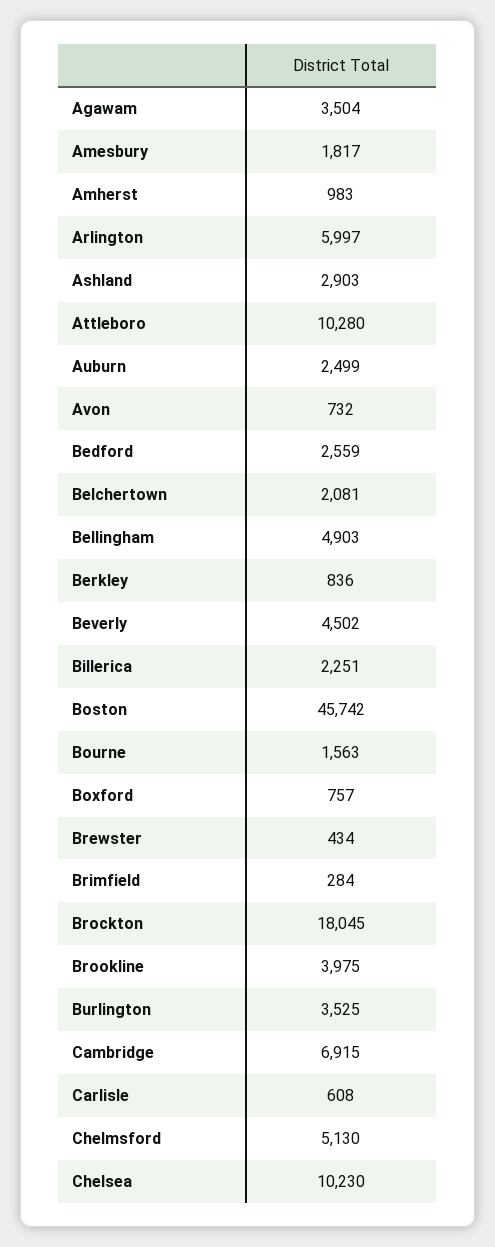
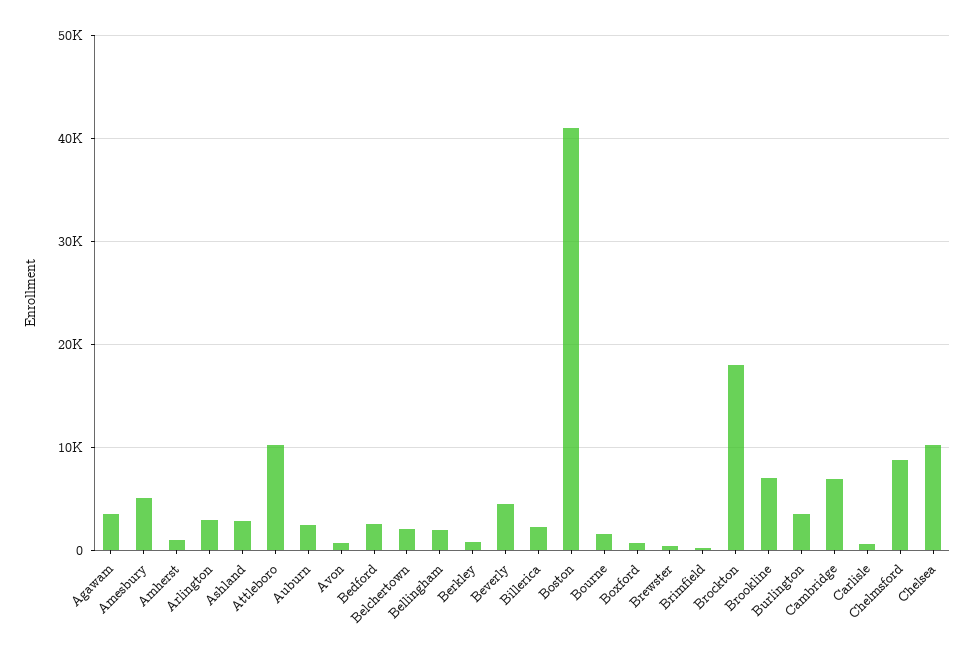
  {
    "Agawam": 3504,
-   "Amesbury": 1817,
+   "Amesbury": 5000,
    "Amherst": 983,
-   "Arlington": 5997,
+   "Arlington": 3000,
    "Ashland": 2903,
    "Attleboro": 10280,
    "Auburn": 2499,
    "Avon": 732,
    "Bedford": 2559,
    "Belchertown": 2081,
-   "Bellingham": 4903,
+   "Bellingham": 2000,
    "Berkley": 836,
    "Beverly": 4502,
    "Billerica": 2251,
-   "Boston": 45742,
+   "Boston": 41000,
    "Bourne": 1563,
    "Boxford": 757,
    "Brewster": 434,
    "Brimfield": 284,
    "Brockton": 18045,
-   "Brookline": 3975,
+   "Brookline": 7000,
    "Burlington": 3525,
    "Cambridge": 6915,
    "Carlisle": 608,
-   "Chelmsford": 5130,
+   "Chelmsford": 9000,
    "Chelsea": 10230
  }

